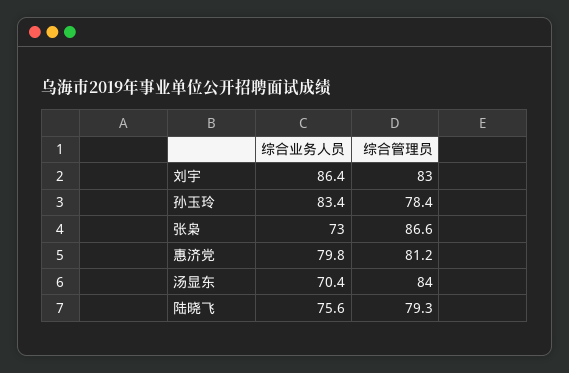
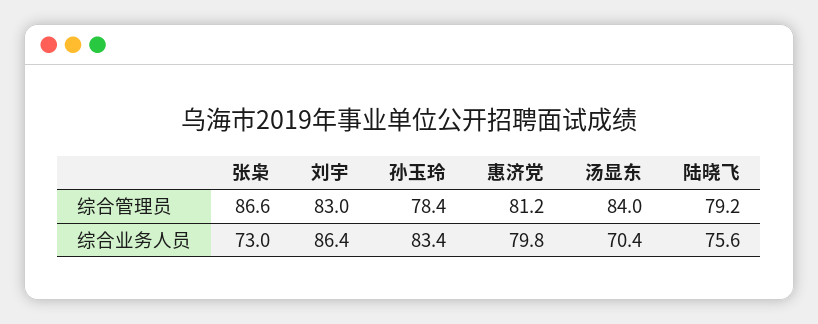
  {
    "综合业务人员": {
      "刘宇": 86.4,
      "孙玉玲": 83.4,
      "张枭": 73,
      "惠济党": 79.8,
      "汤显东": 70.4,
      "陆晓飞": 75.6
    },
    "综合管理员": {
      "刘宇": 83,
      "孙玉玲": 78.4,
      "张枭": 86.6,
      "惠济党": 81.2,
      "汤显东": 84,
-     "陆晓飞": 79.3
+     "陆晓飞": 79.2
    }
  }

